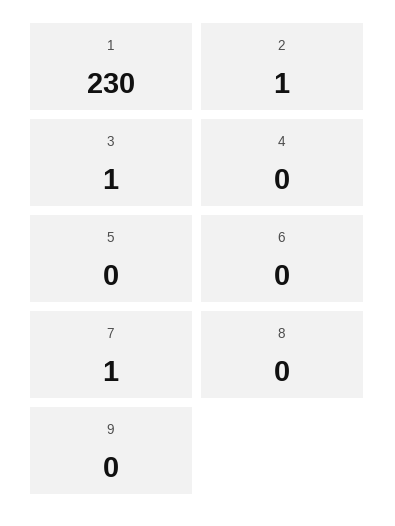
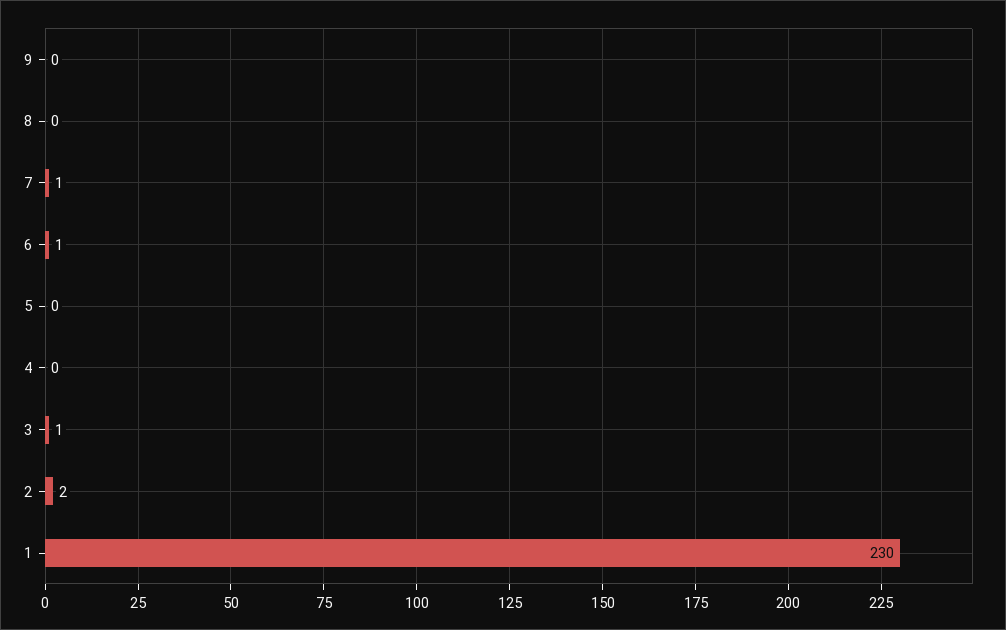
  {
    "1": 230,
-   "2": 1,
+   "2": 2,
    "3": 1,
    "4": 0,
    "5": 0,
-   "6": 0,
+   "6": 1,
    "7": 1,
    "8": 0,
    "9": 0
  }

